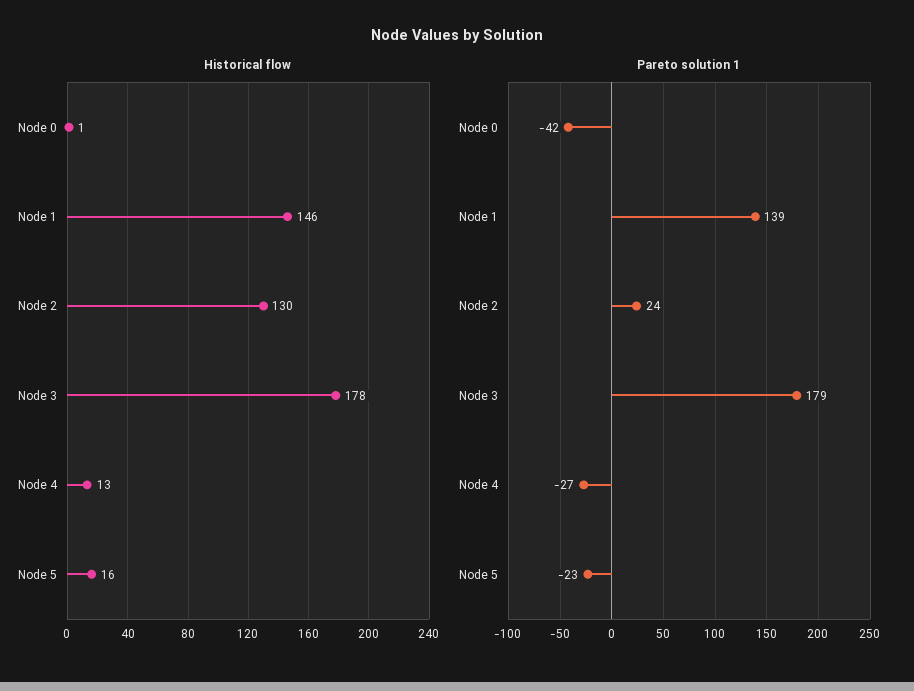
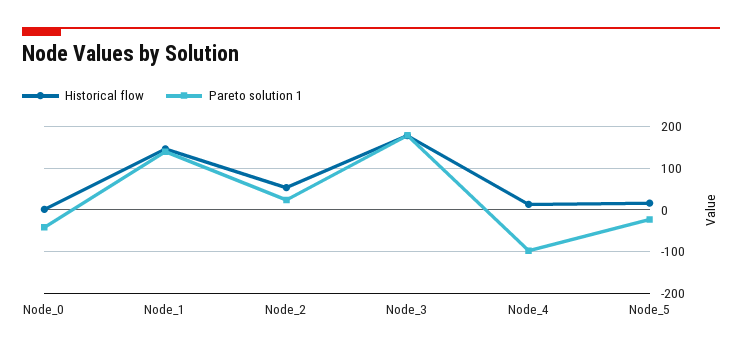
  {
    "Historical flow": {
      "Node 0": 1,
      "Node 1": 146,
-     "Node 2": 130,
+     "Node 2": 60,
      "Node 3": 178,
      "Node 4": 13,
      "Node 5": 16
    },
    "Pareto solution 1": {
      "Node 0": -42,
      "Node 1": 139,
      "Node 2": 24,
      "Node 3": 179,
-     "Node 4": -27,
+     "Node 4": -100,
      "Node 5": -23
    }
  }

